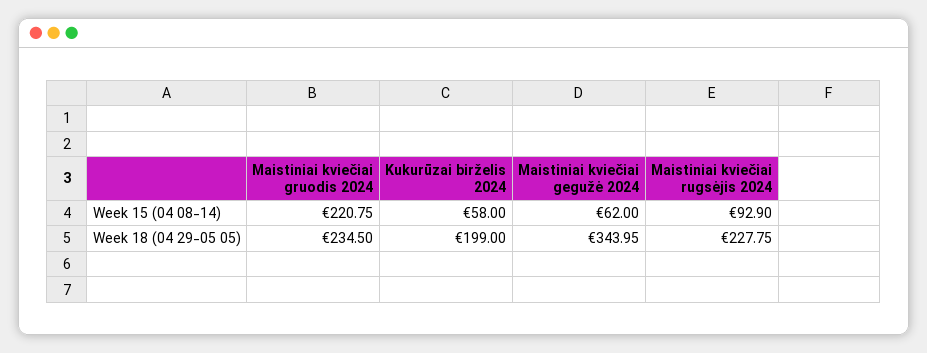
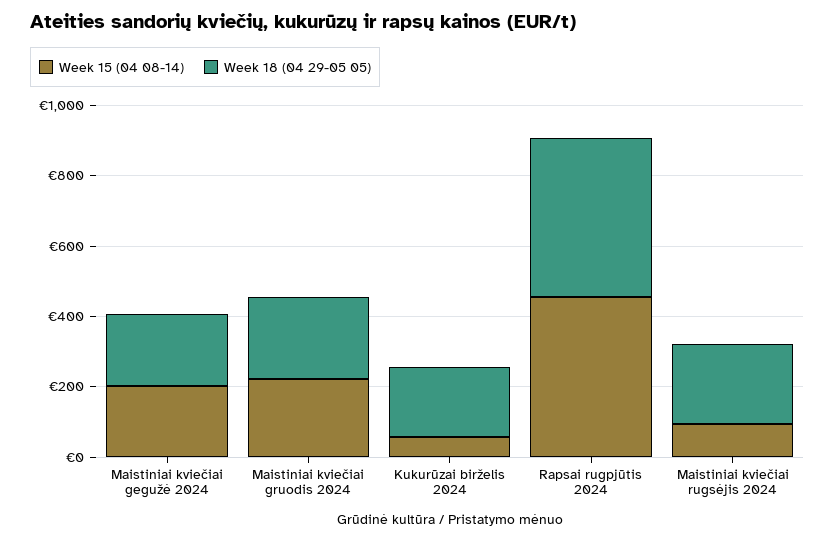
  {
    "Week 15 (04 08-14)": {
      "Maistiniai kviečiai gruodis 2024": 220.75,
      "Kukurūzai birželis 2024": 58,
-     "Maistiniai kviečiai gegužė 2024": 62,
+     "Maistiniai kviečiai gegužė 2024": 200,
-     "Maistiniai kviečiai rugsėjis 2024": 92.9
+     "Maistiniai kviečiai rugsėjis 2024": 92.9,
+     "Rapsai rugpjūtis 2024": 450
    },
    "Week 18 (04 29-05 05)": {
      "Maistiniai kviečiai gruodis 2024": 234.5,
      "Kukurūzai birželis 2024": 199,
-     "Maistiniai kviečiai gegužė 2024": 343.95,
+     "Maistiniai kviečiai gegužė 2024": 200,
-     "Maistiniai kviečiai rugsėjis 2024": 227.75
+     "Maistiniai kviečiai rugsėjis 2024": 227.75,
+     "Rapsai rugpjūtis 2024": 450
    }
  }

